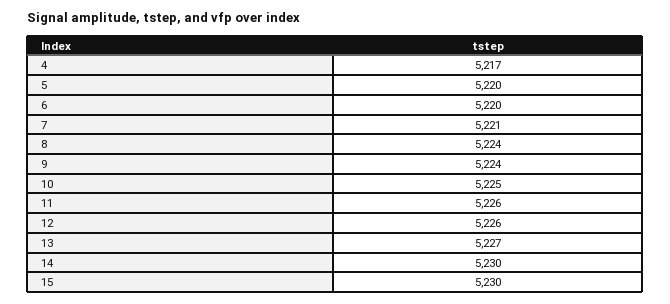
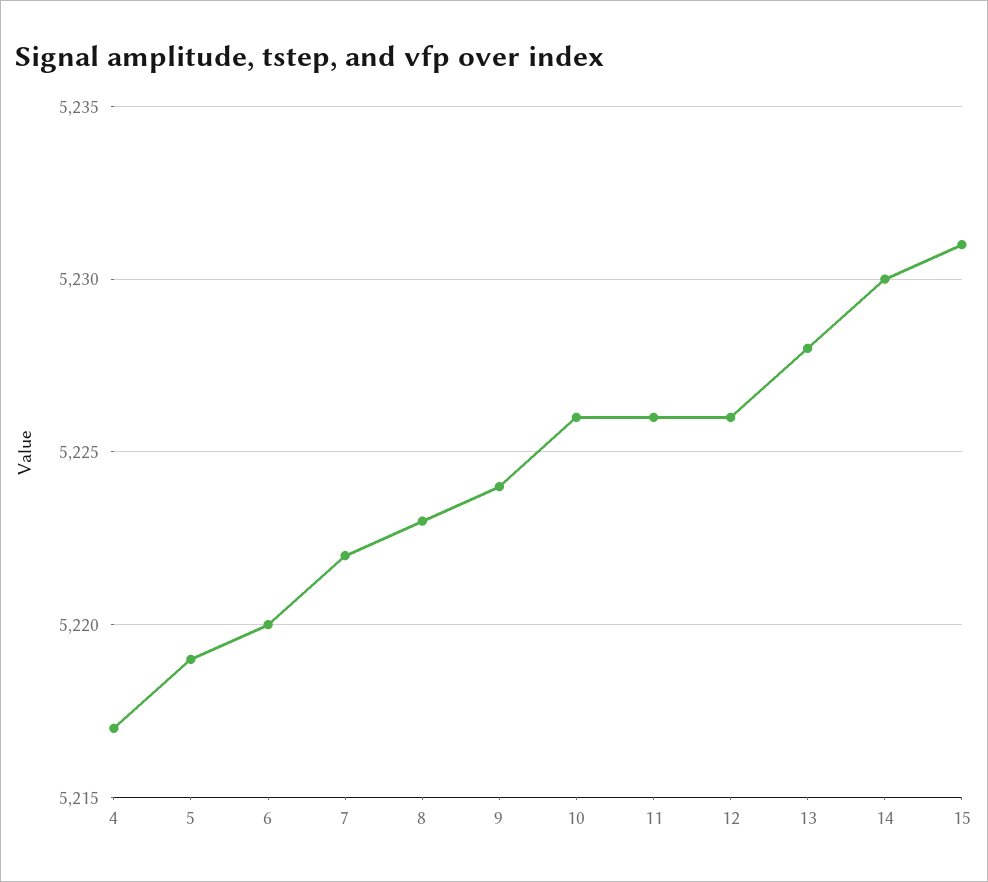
  {
    "4": 5217,
-   "5": 5220,
+   "5": 5219,
    "6": 5220,
-   "7": 5221,
+   "7": 5222,
-   "8": 5224,
+   "8": 5223,
    "9": 5224,
-   "10": 5225,
+   "10": 5226,
    "11": 5226,
    "12": 5226,
-   "13": 5227,
+   "13": 5228,
    "14": 5230,
-   "15": 5230
+   "15": 5231
  }

